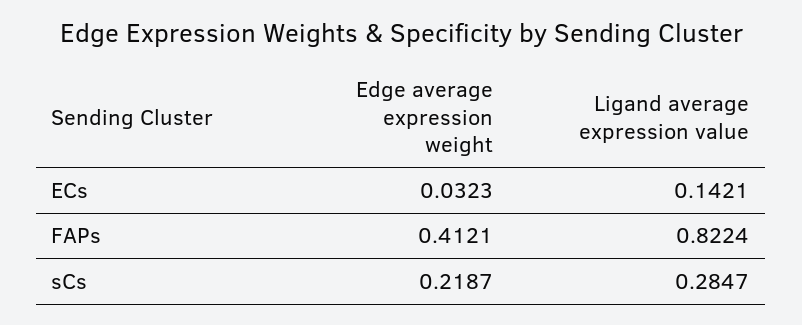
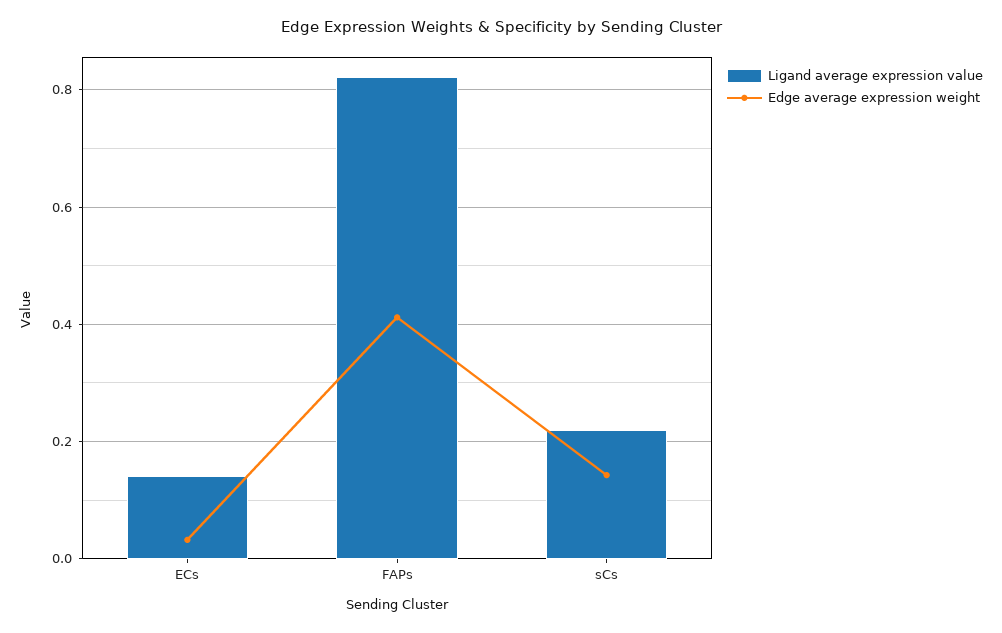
  {
    "Edge average expression weight": {
      "ECs": 0.0323,
      "FAPs": 0.4121,
-     "sCs": 0.2187
+     "sCs": 0.14
    },
    "Ligand average expression value": {
      "ECs": 0.1421,
      "FAPs": 0.8224,
-     "sCs": 0.2847
+     "sCs": 0.22
    }
  }

